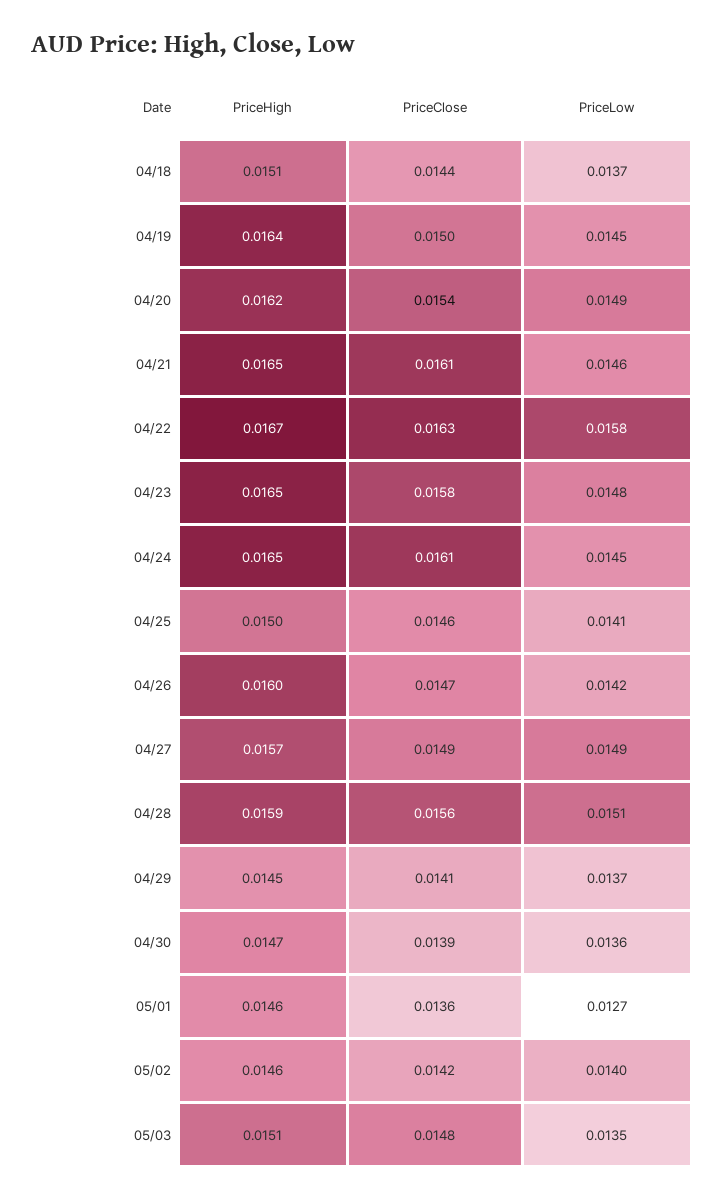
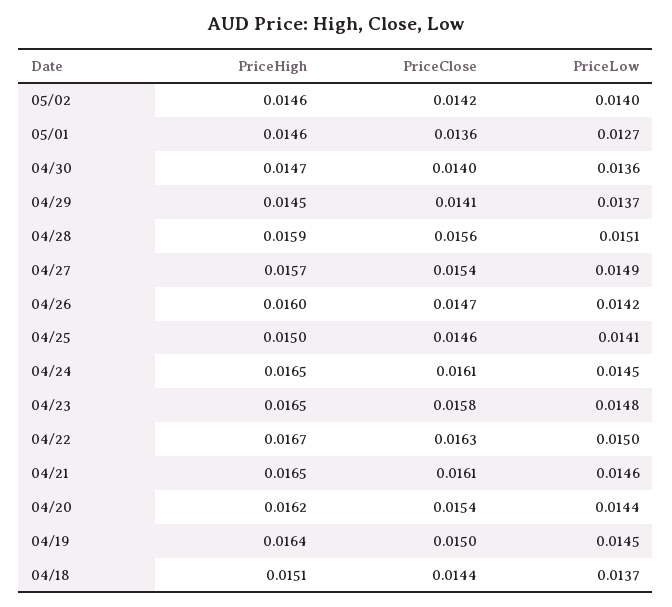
  {
    "PriceHigh": {
      "04/18": 0.0151,
      "04/19": 0.0164,
      "04/20": 0.0162,
      "04/21": 0.0165,
      "04/22": 0.0167,
      "04/23": 0.0165,
      "04/24": 0.0165,
      "04/25": 0.015,
      "04/26": 0.016,
      "04/27": 0.0157,
      "04/28": 0.0159,
      "04/29": 0.0145,
      "04/30": 0.0147,
      "05/01": 0.0146,
-     "05/02": 0.0146,
+     "05/02": 0.0146
-     "05/03": 0.0151
    },
    "PriceClose": {
      "04/18": 0.0144,
      "04/19": 0.015,
      "04/20": 0.0154,
      "04/21": 0.0161,
      "04/22": 0.0163,
      "04/23": 0.0158,
      "04/24": 0.0161,
      "04/25": 0.0146,
      "04/26": 0.0147,
-     "04/27": 0.0149,
+     "04/27": 0.0154,
      "04/28": 0.0156,
      "04/29": 0.0141,
-     "04/30": 0.0139,
+     "04/30": 0.014,
      "05/01": 0.0136,
-     "05/02": 0.0142,
+     "05/02": 0.0142
-     "05/03": 0.0148
    },
    "PriceLow": {
      "04/18": 0.0137,
      "04/19": 0.0145,
-     "04/20": 0.0149,
+     "04/20": 0.0144,
      "04/21": 0.0146,
-     "04/22": 0.0158,
+     "04/22": 0.015,
      "04/23": 0.0148,
      "04/24": 0.0145,
      "04/25": 0.0141,
      "04/26": 0.0142,
      "04/27": 0.0149,
      "04/28": 0.0151,
      "04/29": 0.0137,
      "04/30": 0.0136,
      "05/01": 0.0127,
-     "05/02": 0.014,
+     "05/02": 0.014
-     "05/03": 0.0135
    }
  }

